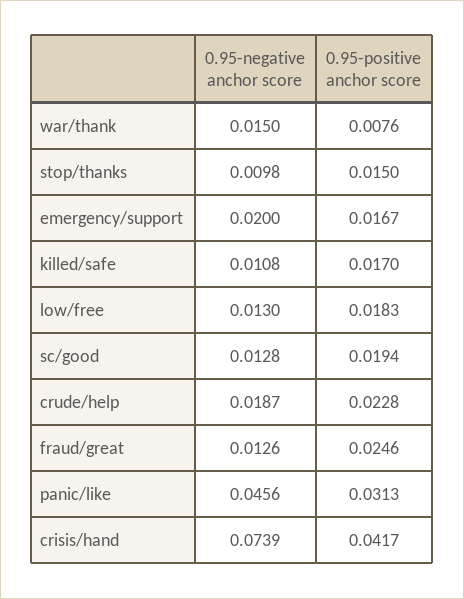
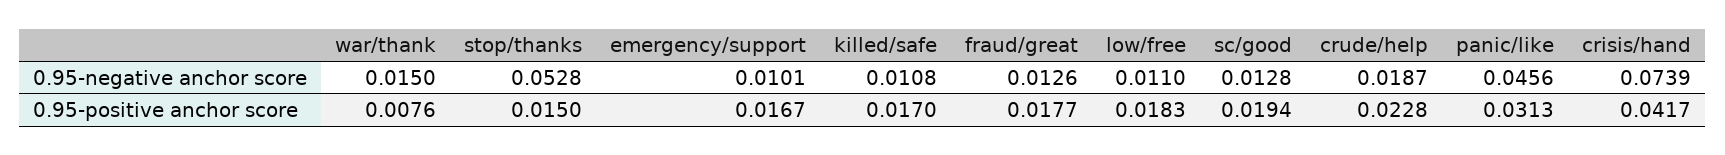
  {
    "0.95-negative anchor score": {
      "war/thank": 0.015,
-     "stop/thanks": 0.0098,
+     "stop/thanks": 0.0528,
-     "emergency/support": 0.02,
+     "emergency/support": 0.0101,
      "killed/safe": 0.0108,
-     "low/free": 0.013,
+     "low/free": 0.011,
      "sc/good": 0.0128,
      "crude/help": 0.0187,
      "fraud/great": 0.0126,
      "panic/like": 0.0456,
      "crisis/hand": 0.0739
    },
    "0.95-positive anchor score": {
      "war/thank": 0.0076,
      "stop/thanks": 0.015,
      "emergency/support": 0.0167,
      "killed/safe": 0.017,
      "low/free": 0.0183,
      "sc/good": 0.0194,
      "crude/help": 0.0228,
-     "fraud/great": 0.0246,
+     "fraud/great": 0.0177,
      "panic/like": 0.0313,
      "crisis/hand": 0.0417
    }
  }

